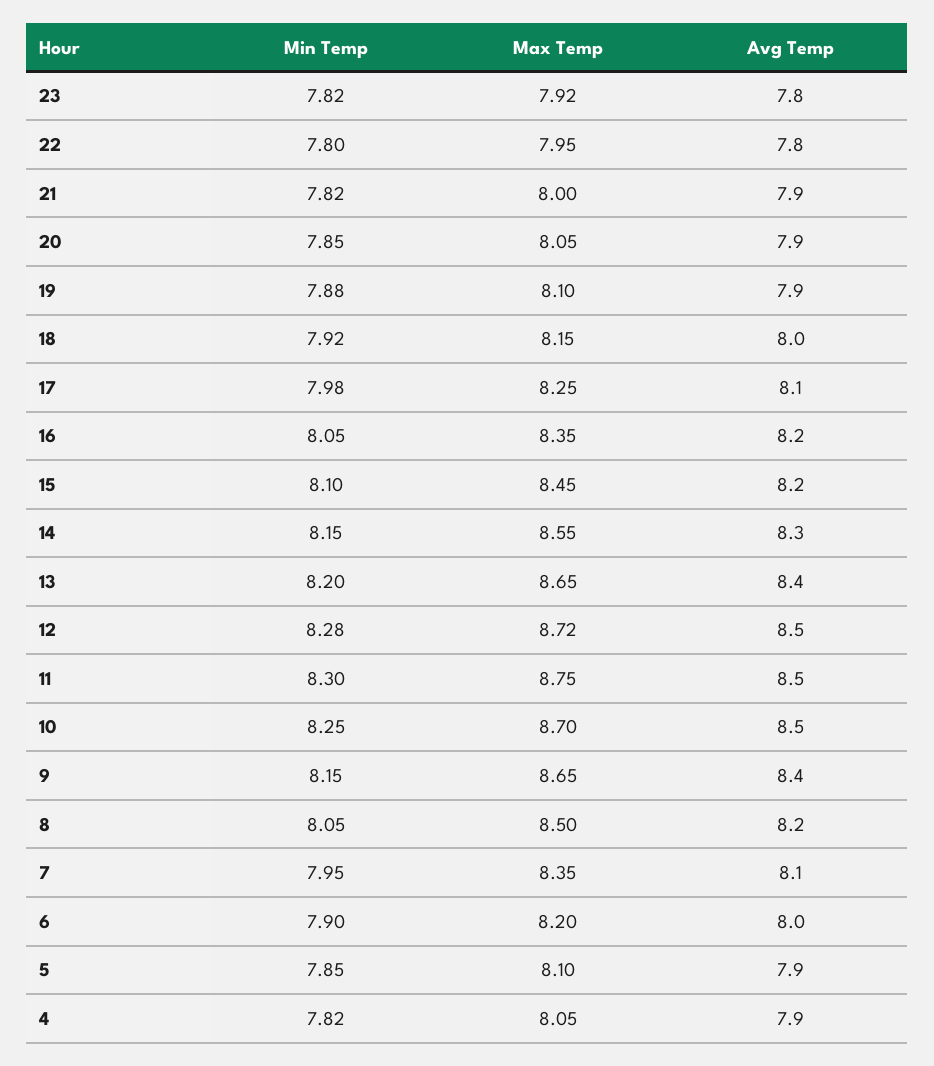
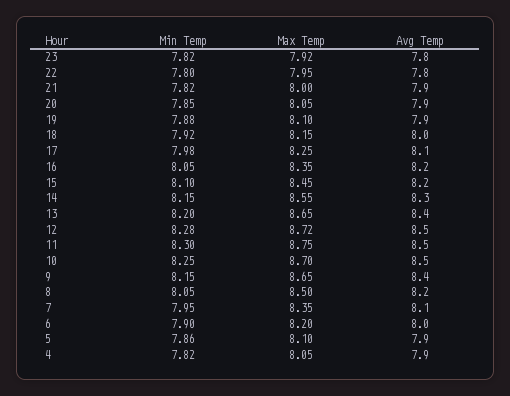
  {
    "Min Temp": {
      "23": 7.82,
      "22": 7.8,
      "21": 7.82,
      "20": 7.85,
      "19": 7.88,
      "18": 7.92,
      "17": 7.98,
      "16": 8.05,
      "15": 8.1,
      "14": 8.15,
      "13": 8.2,
      "12": 8.28,
      "11": 8.3,
      "10": 8.25,
      "9": 8.15,
      "8": 8.05,
      "7": 7.95,
      "6": 7.9,
-     "5": 7.85,
+     "5": 7.86,
      "4": 7.82
    },
    "Max Temp": {
      "23": 7.92,
      "22": 7.95,
      "21": 8,
      "20": 8.05,
      "19": 8.1,
      "18": 8.15,
      "17": 8.25,
      "16": 8.35,
      "15": 8.45,
      "14": 8.55,
      "13": 8.65,
      "12": 8.72,
      "11": 8.75,
      "10": 8.7,
      "9": 8.65,
      "8": 8.5,
      "7": 8.35,
      "6": 8.2,
      "5": 8.1,
      "4": 8.05
    },
    "Avg Temp": {
      "23": 7.8,
      "22": 7.8,
      "21": 7.9,
      "20": 7.9,
      "19": 7.9,
      "18": 8,
      "17": 8.1,
      "16": 8.2,
      "15": 8.2,
      "14": 8.3,
      "13": 8.4,
      "12": 8.5,
      "11": 8.5,
      "10": 8.5,
      "9": 8.4,
      "8": 8.2,
      "7": 8.1,
      "6": 8,
      "5": 7.9,
      "4": 7.9
    }
  }

